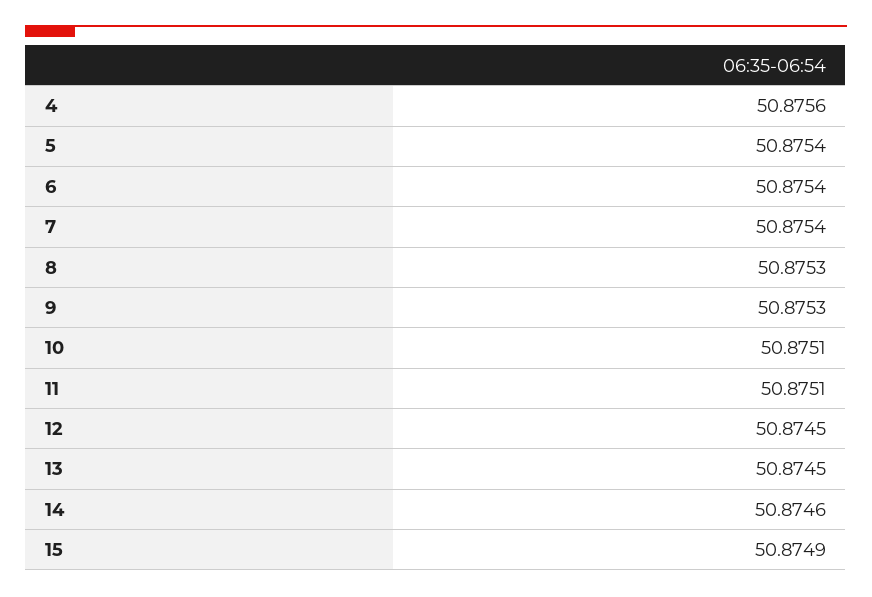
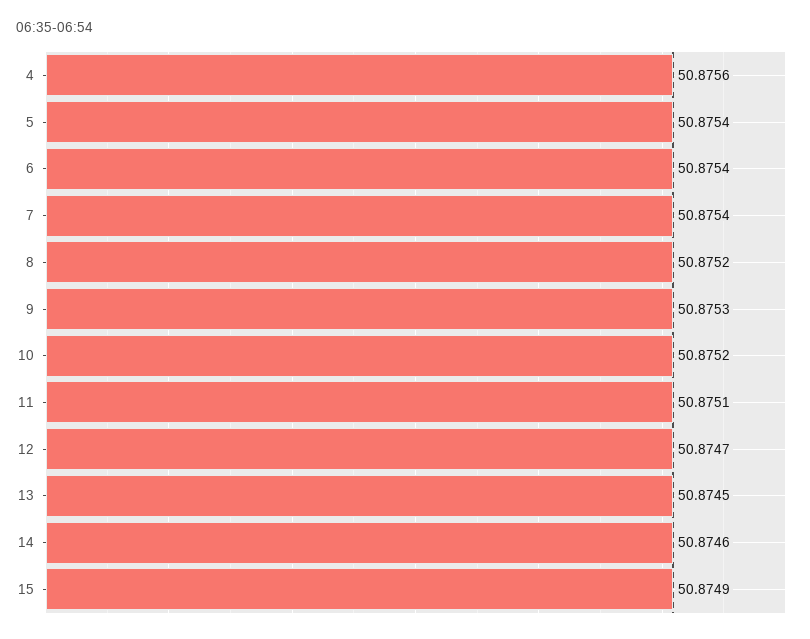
  {
    "4": 50.8756,
    "5": 50.8754,
    "6": 50.8754,
    "7": 50.8754,
-   "8": 50.8753,
+   "8": 50.8752,
    "9": 50.8753,
-   "10": 50.8751,
+   "10": 50.8752,
    "11": 50.8751,
-   "12": 50.8745,
+   "12": 50.8747,
    "13": 50.8745,
    "14": 50.8746,
    "15": 50.8749
  }

